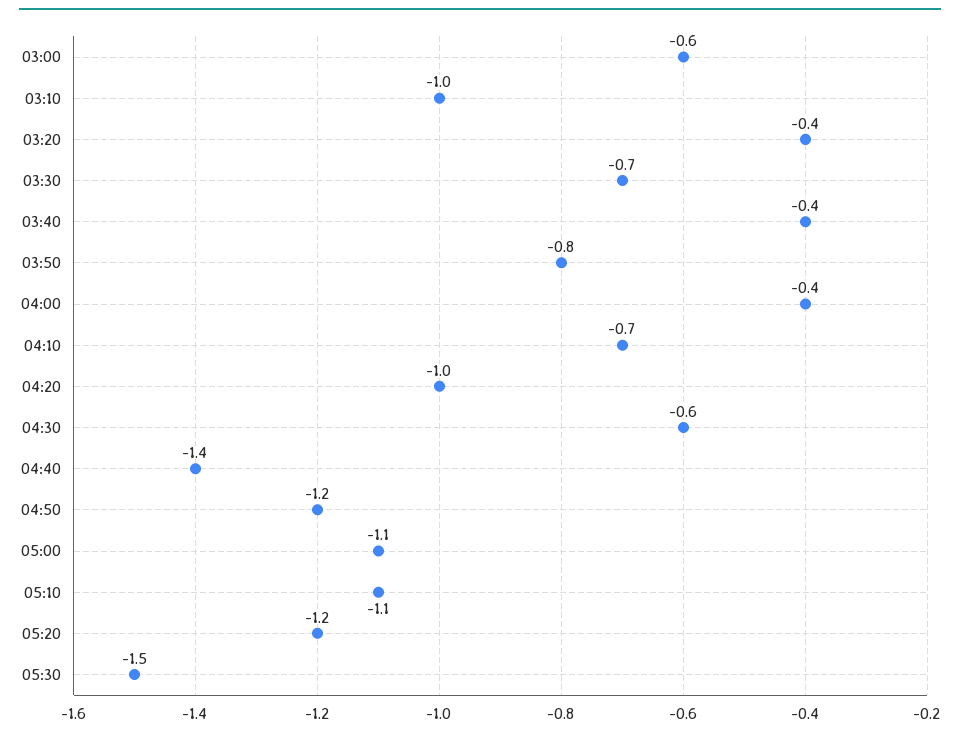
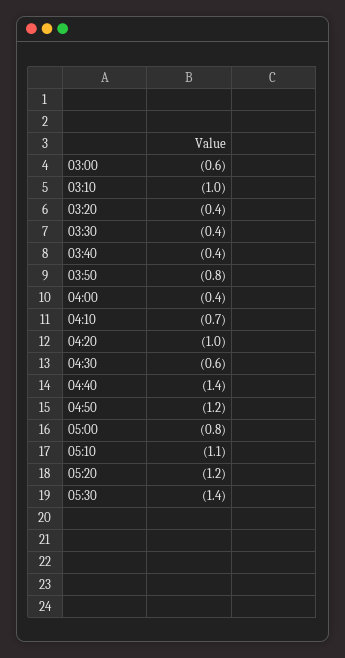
  {
    "03:00": -0.6,
    "03:10": -1,
    "03:20": -0.4,
-   "03:30": -0.7,
+   "03:30": -0.4,
    "03:40": -0.4,
    "03:50": -0.8,
    "04:00": -0.4,
    "04:10": -0.7,
    "04:20": -1,
    "04:30": -0.6,
    "04:40": -1.4,
    "04:50": -1.2,
-   "05:00": -1.1,
+   "05:00": -0.8,
    "05:10": -1.1,
    "05:20": -1.2,
-   "05:30": -1.5
+   "05:30": -1.4
  }

